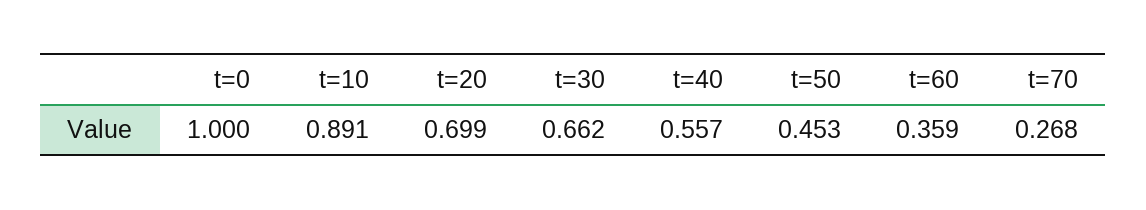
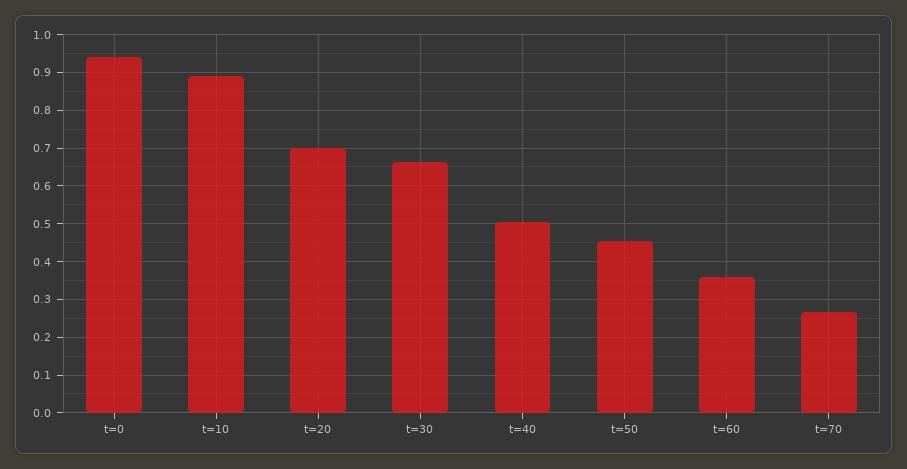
  {
-   "t=0": 1,
+   "t=0": 0.94,
    "t=10": 0.891,
    "t=20": 0.699,
    "t=30": 0.662,
-   "t=40": 0.557,
+   "t=40": 0.5,
    "t=50": 0.453,
    "t=60": 0.359,
    "t=70": 0.268
  }

